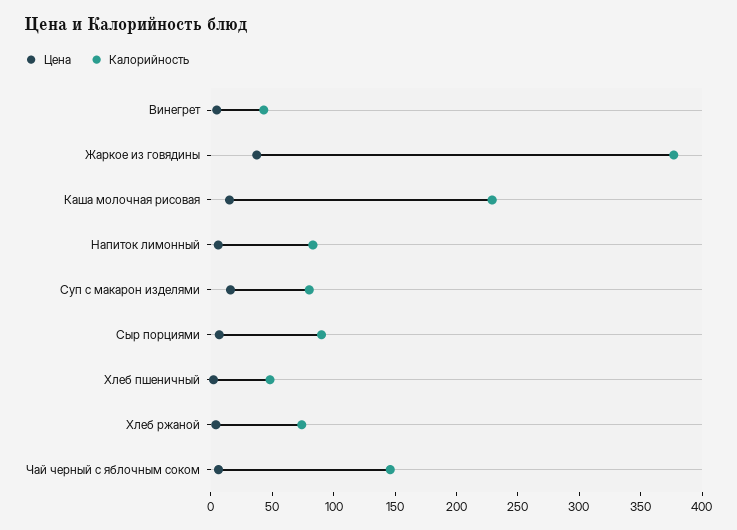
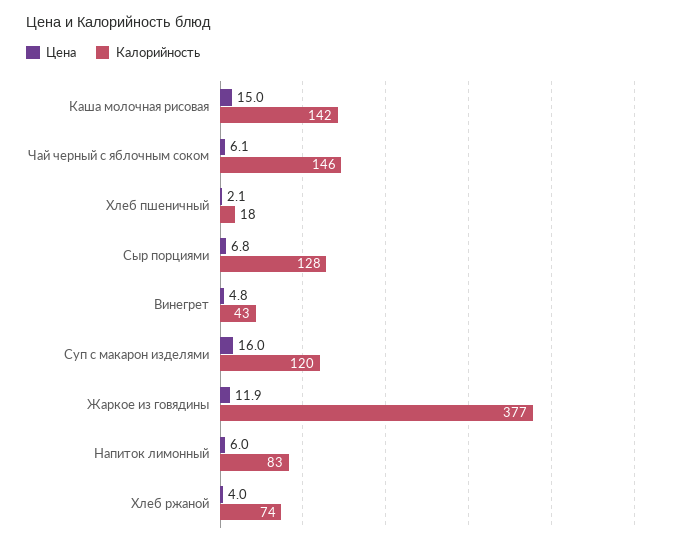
  {
    "Цена": {
      "Винегрет": 4.8,
-     "Жаркое из говядины": 40,
+     "Жаркое из говядины": 11.9,
      "Каша молочная рисовая": 15,
      "Напиток лимонный": 6,
      "Суп с макарон изделями": 16,
      "Сыр порциями": 6.8,
      "Хлеб пшеничный": 2.1,
      "Хлеб ржаной": 4,
      "Чай черный с яблочным соком": 6.1
    },
    "Калорийность": {
      "Винегрет": 43,
      "Жаркое из говядины": 377,
-     "Каша молочная рисовая": 230,
+     "Каша молочная рисовая": 142,
      "Напиток лимонный": 83,
-     "Суп с макарон изделями": 80,
+     "Суп с макарон изделями": 120,
-     "Сыр порциями": 90,
+     "Сыр порциями": 128,
-     "Хлеб пшеничный": 50,
+     "Хлеб пшеничный": 18,
      "Хлеб ржаной": 74,
      "Чай черный с яблочным соком": 146
    }
  }

